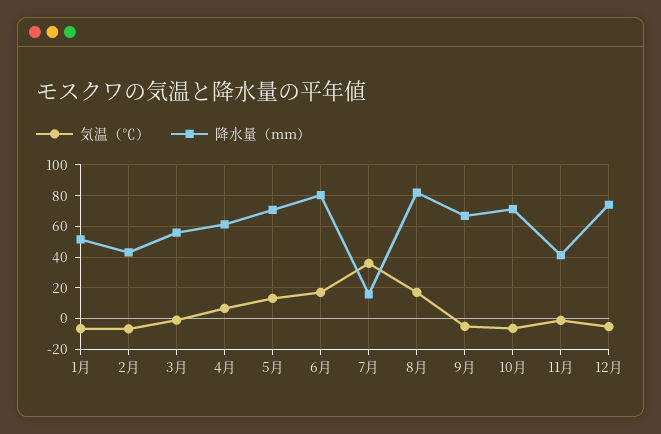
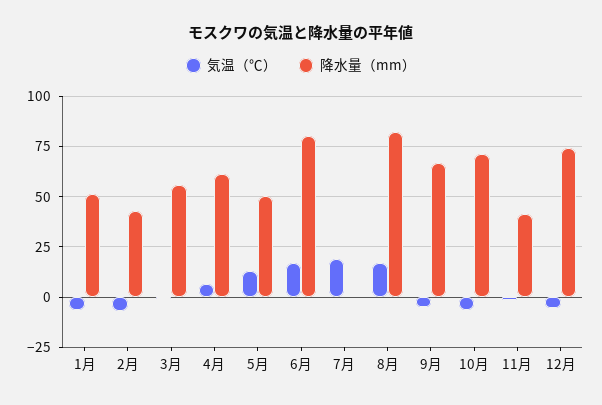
  {
    "気温（℃）": {
      "1月": -5,
      "2月": -5,
      "3月": 0,
      "4月": 5,
      "5月": 15,
      "6月": 15,
-     "7月": 35,
+     "7月": 20,
      "8月": 15,
      "9月": -5,
      "10月": -5,
      "11月": 0,
      "12月": -5
    },
    "降水量（mm）": {
      "1月": 50,
      "2月": 45,
      "3月": 55,
      "4月": 60,
-     "5月": 70,
+     "5月": 50,
      "6月": 80,
-     "7月": 15,
+     "7月": 0,
      "8月": 80,
      "9月": 65,
      "10月": 70,
      "11月": 40,
      "12月": 75
    }
  }

